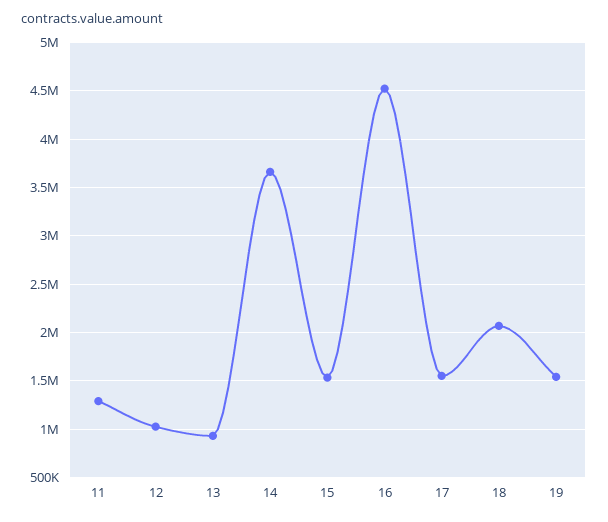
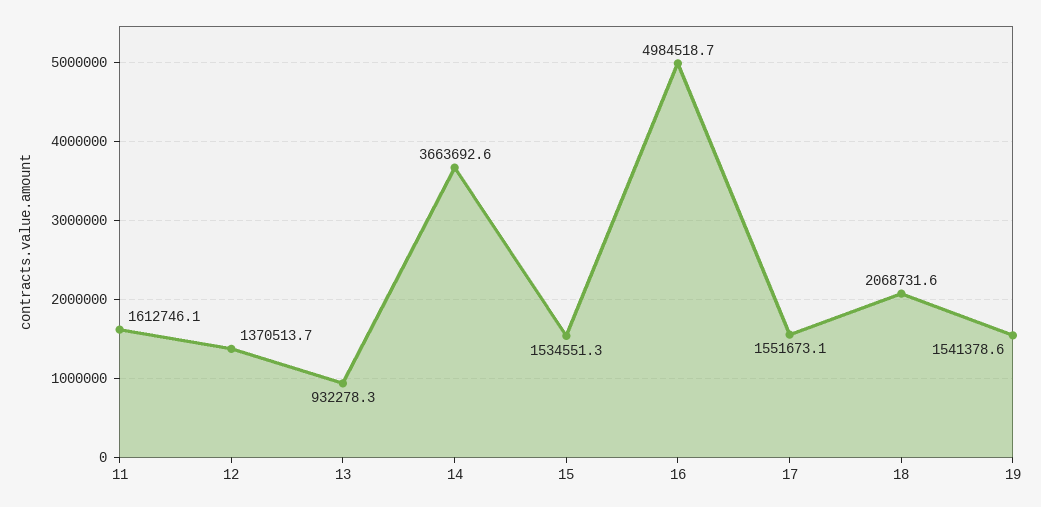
  {
-   "11": 1300000,
+   "11": 1612746.1,
-   "12": 1000000,
+   "12": 1370513.7,
    "13": 932278.3,
    "14": 3663692.6,
    "15": 1534551.3,
-   "16": 4500000,
+   "16": 4984518.7,
    "17": 1551673.1,
    "18": 2068731.6,
    "19": 1541378.6
  }

